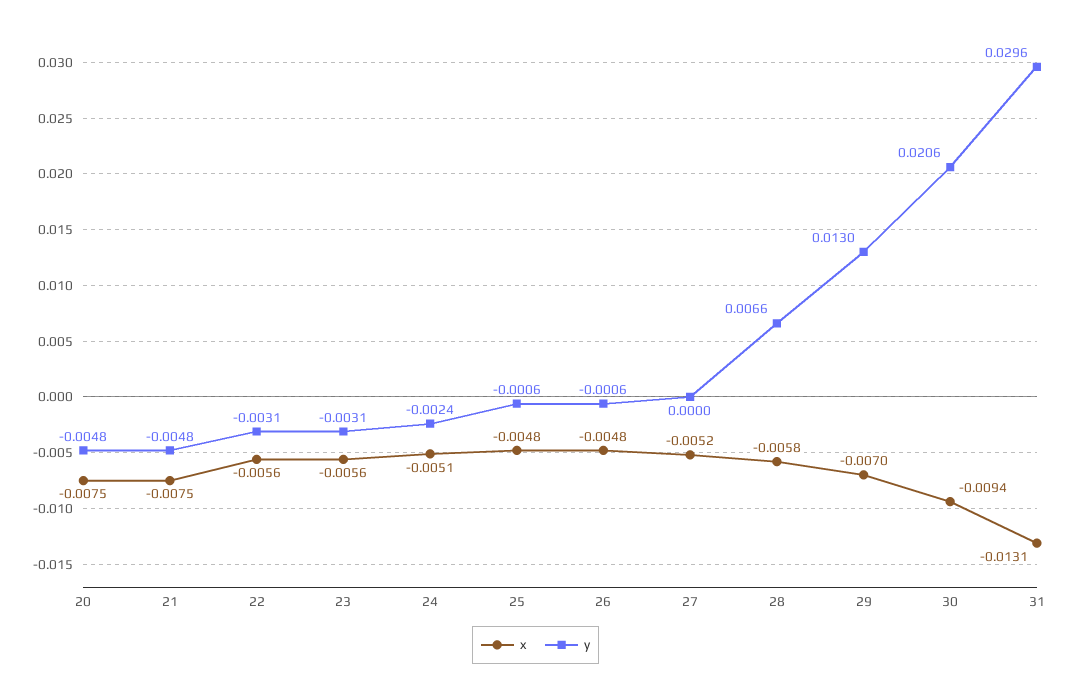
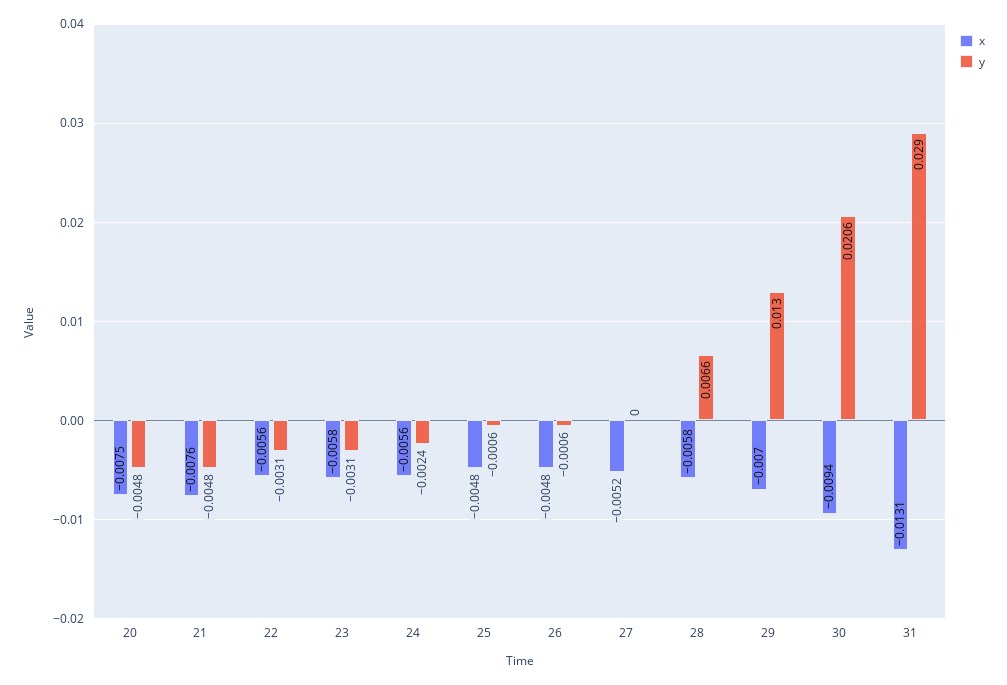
  {
    "x": {
      "20": -0.0075,
-     "21": -0.0075,
+     "21": -0.0076,
      "22": -0.0056,
-     "23": -0.0056,
+     "23": -0.0058,
-     "24": -0.0051,
+     "24": -0.0056,
      "25": -0.0048,
      "26": -0.0048,
      "27": -0.0052,
      "28": -0.0058,
      "29": -0.007,
      "30": -0.0094,
      "31": -0.0131
    },
    "y": {
      "20": -0.0048,
      "21": -0.0048,
      "22": -0.0031,
      "23": -0.0031,
      "24": -0.0024,
      "25": -0.0006,
      "26": -0.0006,
      "27": 0,
      "28": 0.0066,
      "29": 0.013,
      "30": 0.0206,
-     "31": 0.0296
+     "31": 0.029
    }
  }

